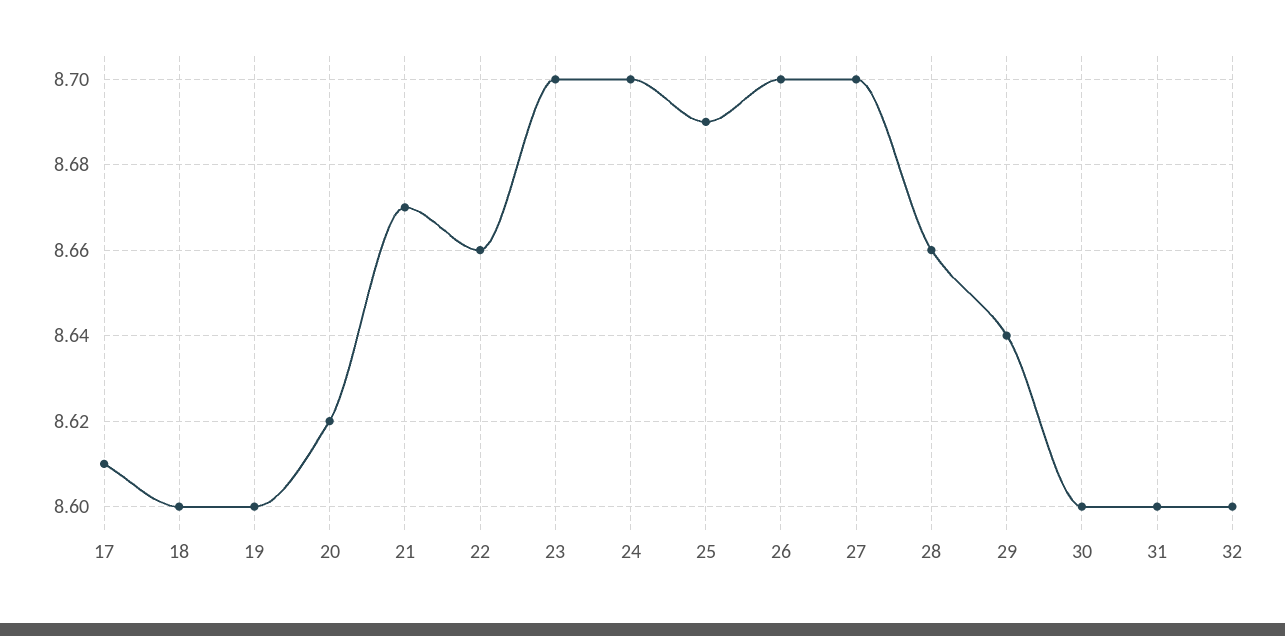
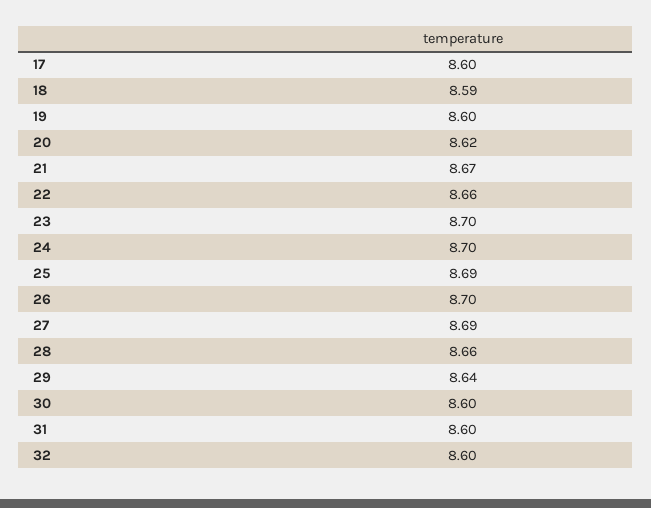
  {
-   "17": 8.61,
+   "17": 8.6,
-   "18": 8.6,
+   "18": 8.59,
    "19": 8.6,
    "20": 8.62,
    "21": 8.67,
    "22": 8.66,
    "23": 8.7,
    "24": 8.7,
    "25": 8.69,
    "26": 8.7,
-   "27": 8.7,
+   "27": 8.69,
    "28": 8.66,
    "29": 8.64,
    "30": 8.6,
    "31": 8.6,
    "32": 8.6
  }

